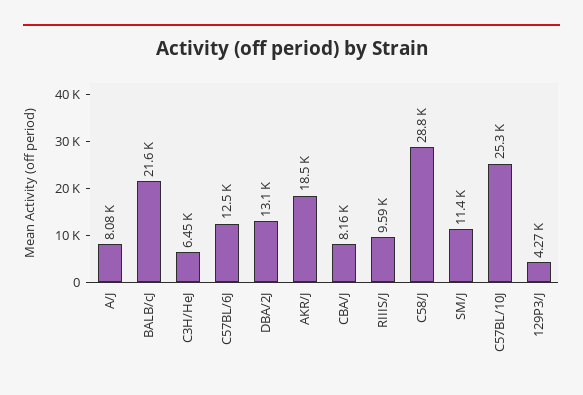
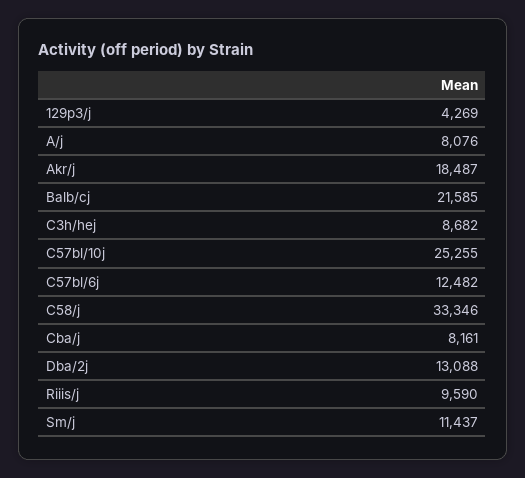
  {
    "A/J": 8076,
    "BALB/cJ": 21585,
-   "C3H/HeJ": 6450,
+   "C3H/HeJ": 8682,
    "C57BL/6J": 12482,
    "DBA/2J": 13088,
    "AKR/J": 18487,
    "CBA/J": 8161,
    "RIIIS/J": 9590,
-   "C58/J": 28800,
+   "C58/J": 33346,
    "SM/J": 11437,
    "C57BL/10J": 25255,
    "129P3/J": 4269
  }

